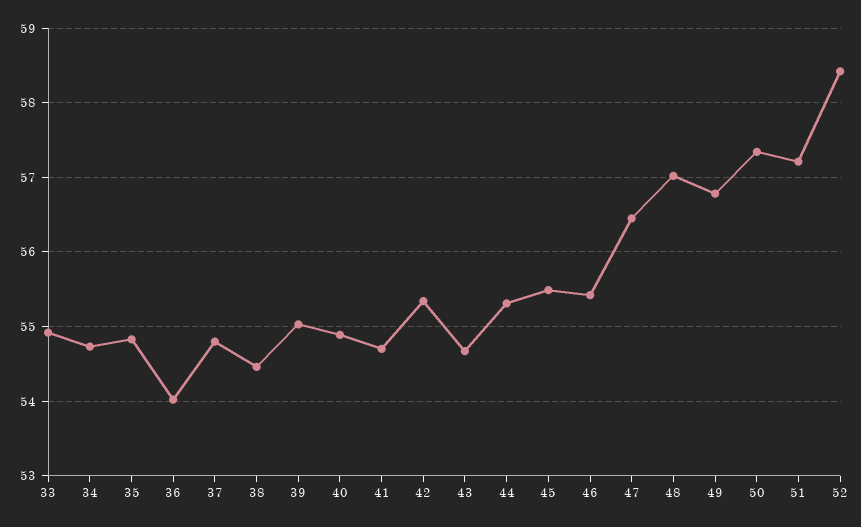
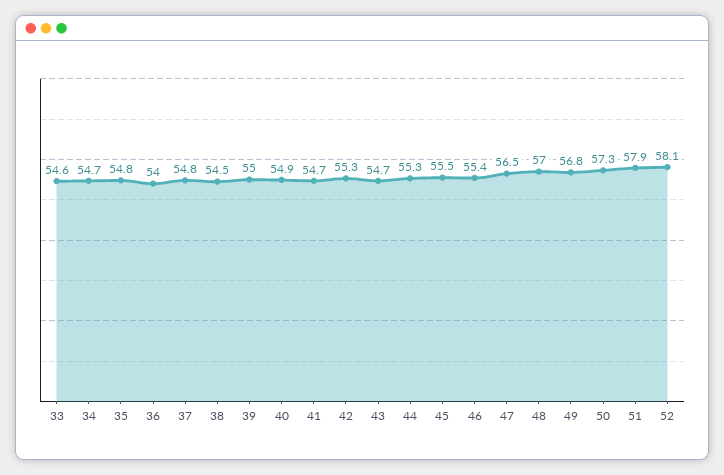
  {
-   "33": 54.9,
+   "33": 54.6,
    "34": 54.7,
    "35": 54.8,
    "36": 54,
    "37": 54.8,
    "38": 54.5,
    "39": 55,
    "40": 54.9,
    "41": 54.7,
    "42": 55.3,
    "43": 54.7,
    "44": 55.3,
    "45": 55.5,
    "46": 55.4,
    "47": 56.5,
    "48": 57,
    "49": 56.8,
    "50": 57.3,
-   "51": 57.2,
+   "51": 57.9,
-   "52": 58.4
+   "52": 58.1
  }

